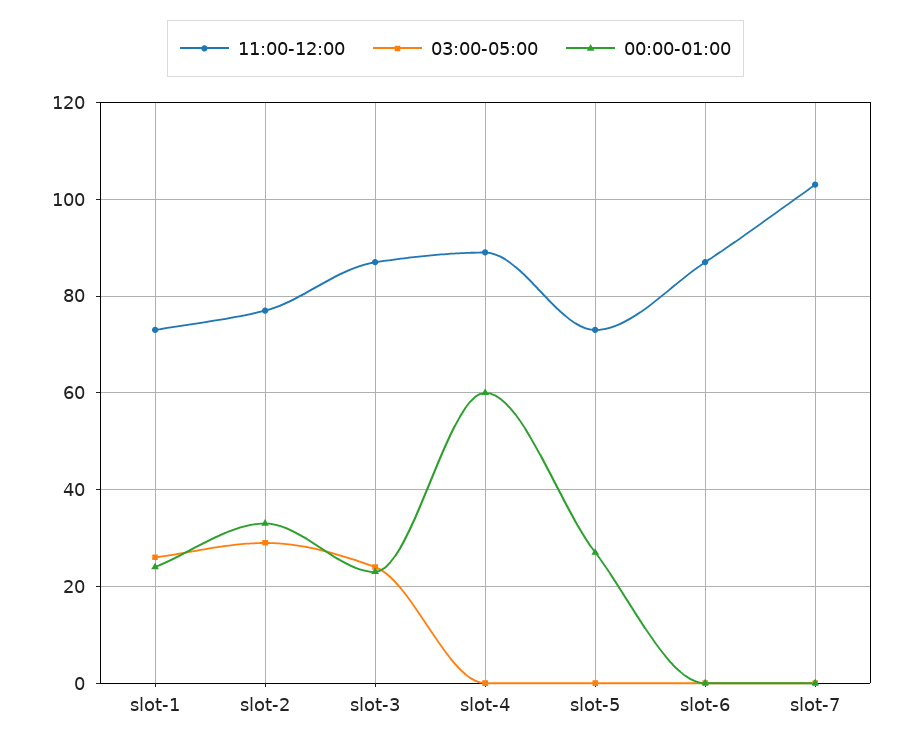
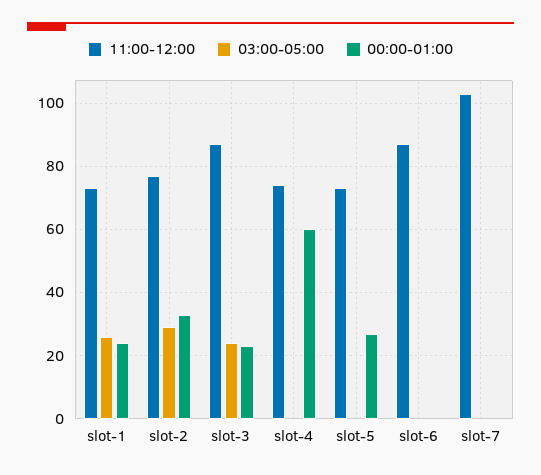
  {
    "11:00-12:00": {
      "slot-1": 75,
      "slot-2": 75,
      "slot-3": 85,
-     "slot-4": 90,
+     "slot-4": 75,
      "slot-5": 75,
      "slot-6": 85,
      "slot-7": 105
    },
    "03:00-05:00": {
      "slot-1": 25,
      "slot-2": 30,
      "slot-3": 25,
      "slot-4": 0,
      "slot-5": 0,
      "slot-6": 0,
      "slot-7": 0
    },
    "00:00-01:00": {
      "slot-1": 25,
      "slot-2": 35,
      "slot-3": 25,
      "slot-4": 60,
      "slot-5": 25,
      "slot-6": 0,
      "slot-7": 0
    }
  }

